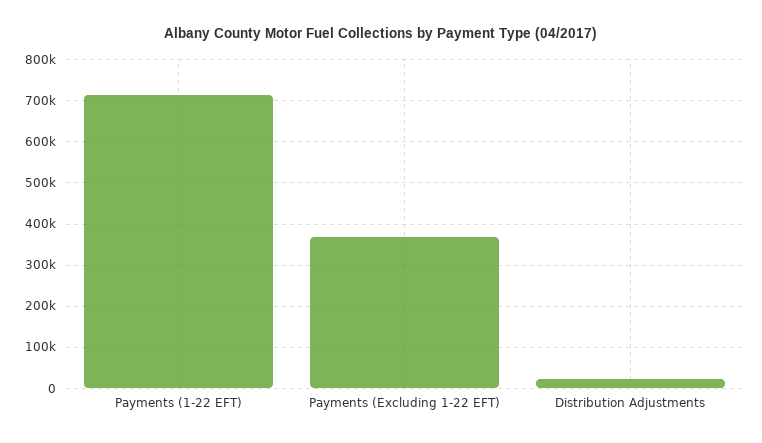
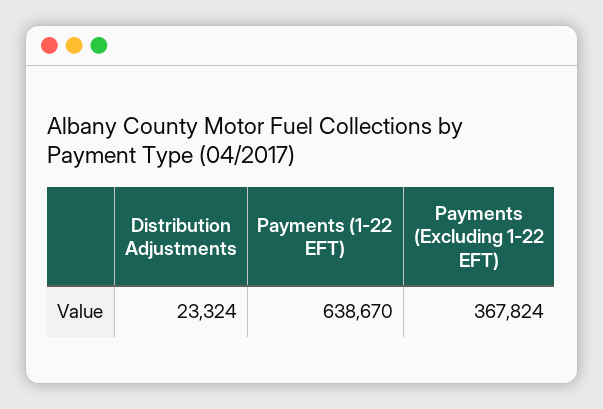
  {
-   "Payments (1-22 EFT)": 720000,
+   "Payments (1-22 EFT)": 638670,
    "Payments (Excluding 1-22 EFT)": 367824,
    "Distribution Adjustments": 23324
  }

